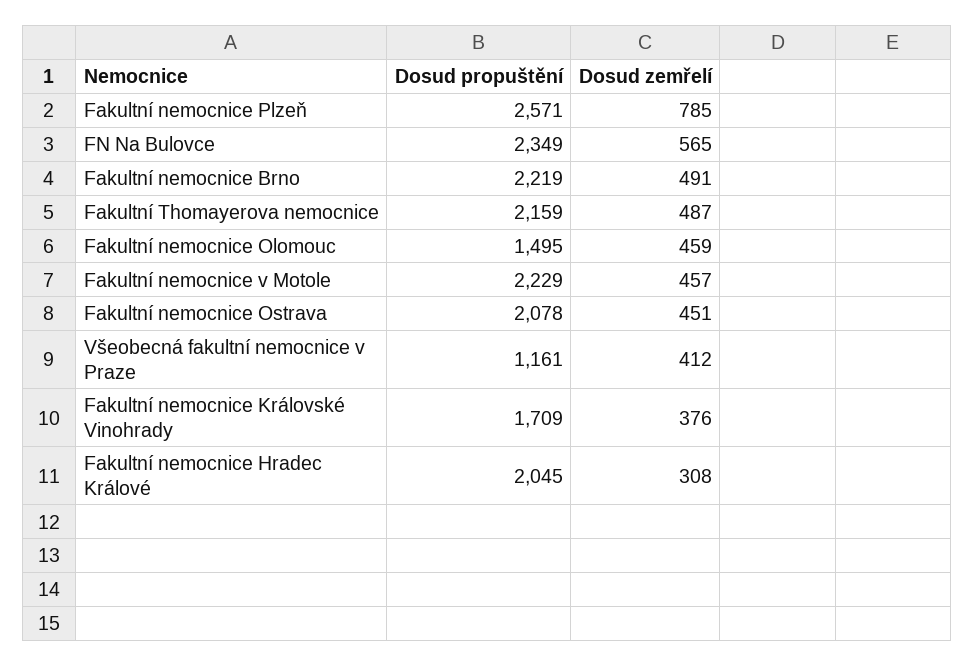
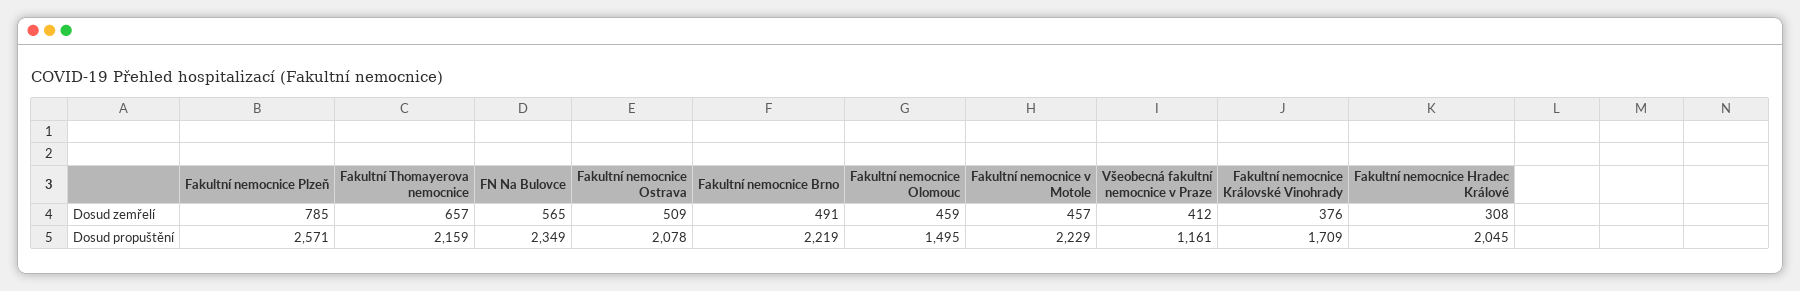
  {
    "Dosud propuštění": {
      "Fakultní nemocnice Plzeň": 2571,
      "FN Na Bulovce": 2349,
      "Fakultní nemocnice Brno": 2219,
      "Fakultní Thomayerova nemocnice": 2159,
      "Fakultní nemocnice Olomouc": 1495,
      "Fakultní nemocnice v Motole": 2229,
      "Fakultní nemocnice Ostrava": 2078,
      "Všeobecná fakultní nemocnice v Praze": 1161,
      "Fakultní nemocnice Královské Vinohrady": 1709,
      "Fakultní nemocnice Hradec Králové": 2045
    },
    "Dosud zemřelí": {
      "Fakultní nemocnice Plzeň": 785,
      "FN Na Bulovce": 565,
      "Fakultní nemocnice Brno": 491,
-     "Fakultní Thomayerova nemocnice": 487,
+     "Fakultní Thomayerova nemocnice": 657,
      "Fakultní nemocnice Olomouc": 459,
      "Fakultní nemocnice v Motole": 457,
-     "Fakultní nemocnice Ostrava": 451,
+     "Fakultní nemocnice Ostrava": 509,
      "Všeobecná fakultní nemocnice v Praze": 412,
      "Fakultní nemocnice Královské Vinohrady": 376,
      "Fakultní nemocnice Hradec Králové": 308
    }
  }

